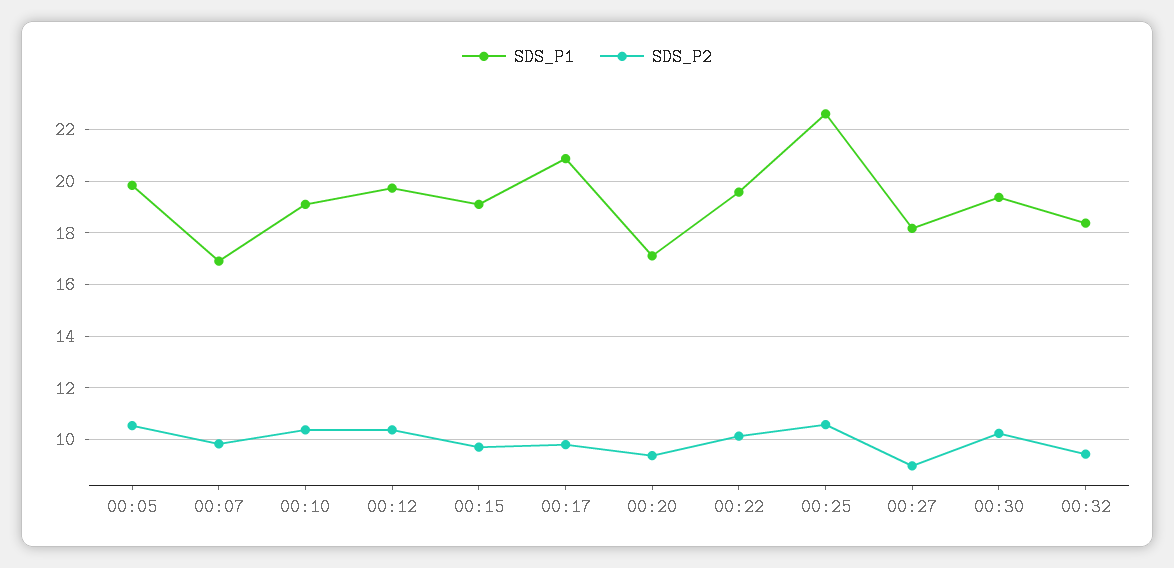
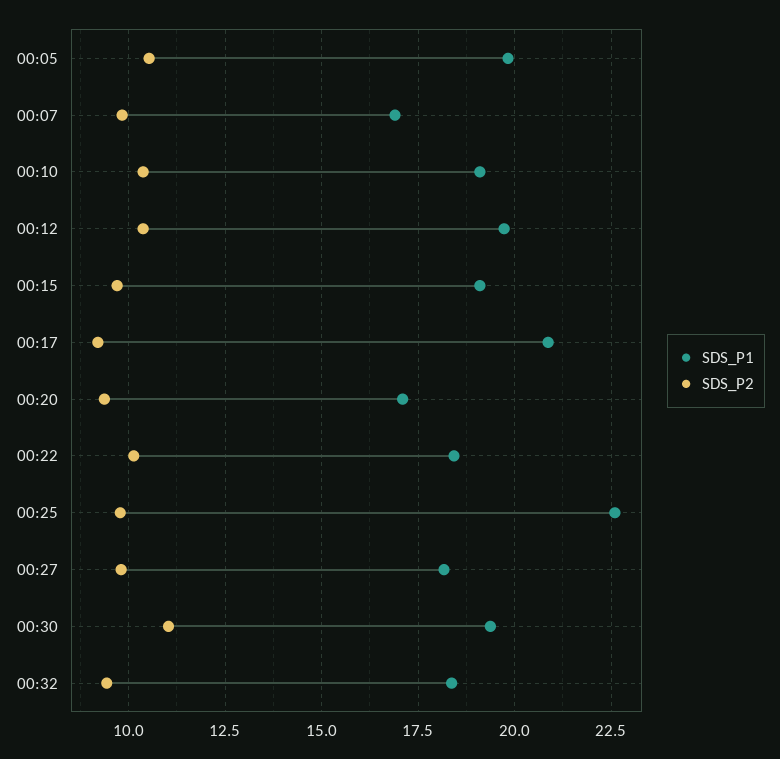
  {
    "SDS_P1": {
      "00:05": 19.75,
      "00:07": 17,
      "00:10": 19,
      "00:12": 19.75,
      "00:15": 19,
      "00:17": 20.75,
      "00:20": 17,
-     "00:22": 19.5,
+     "00:22": 18.5,
      "00:25": 22.5,
      "00:27": 18.25,
      "00:30": 19.25,
      "00:32": 18.25
    },
    "SDS_P2": {
      "00:05": 10.5,
      "00:07": 9.75,
      "00:10": 10.25,
      "00:12": 10.25,
      "00:15": 9.75,
-     "00:17": 9.75,
+     "00:17": 9.25,
      "00:20": 9.25,
      "00:22": 10.25,
-     "00:25": 10.5,
+     "00:25": 9.75,
-     "00:27": 9,
+     "00:27": 9.75,
-     "00:30": 10.25,
+     "00:30": 11,
      "00:32": 9.5
    }
  }

